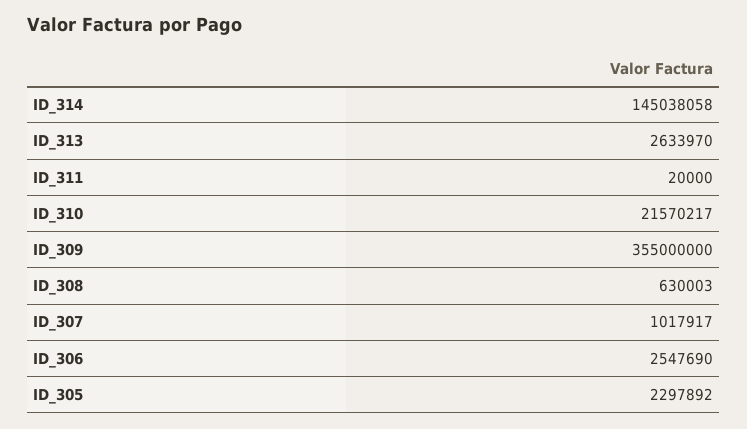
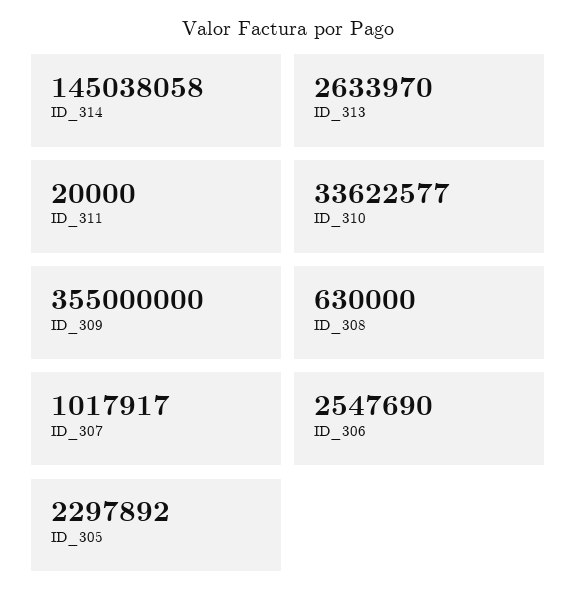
  {
    "ID_314": 145038058,
    "ID_313": 2633970,
    "ID_311": 20000,
-   "ID_310": 21570217,
+   "ID_310": 33622577,
    "ID_309": 355000000,
-   "ID_308": 630003,
+   "ID_308": 630000,
    "ID_307": 1017917,
    "ID_306": 2547690,
    "ID_305": 2297892
  }

